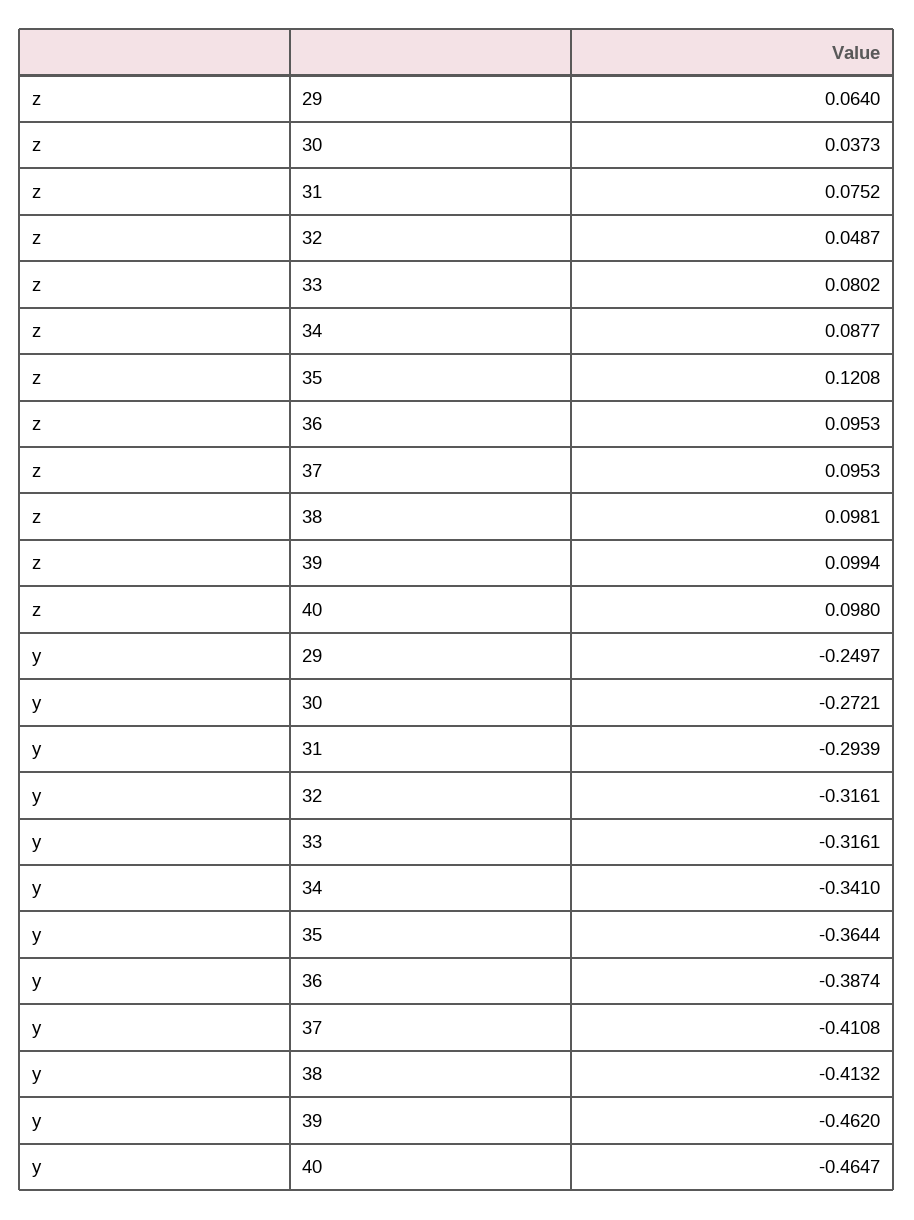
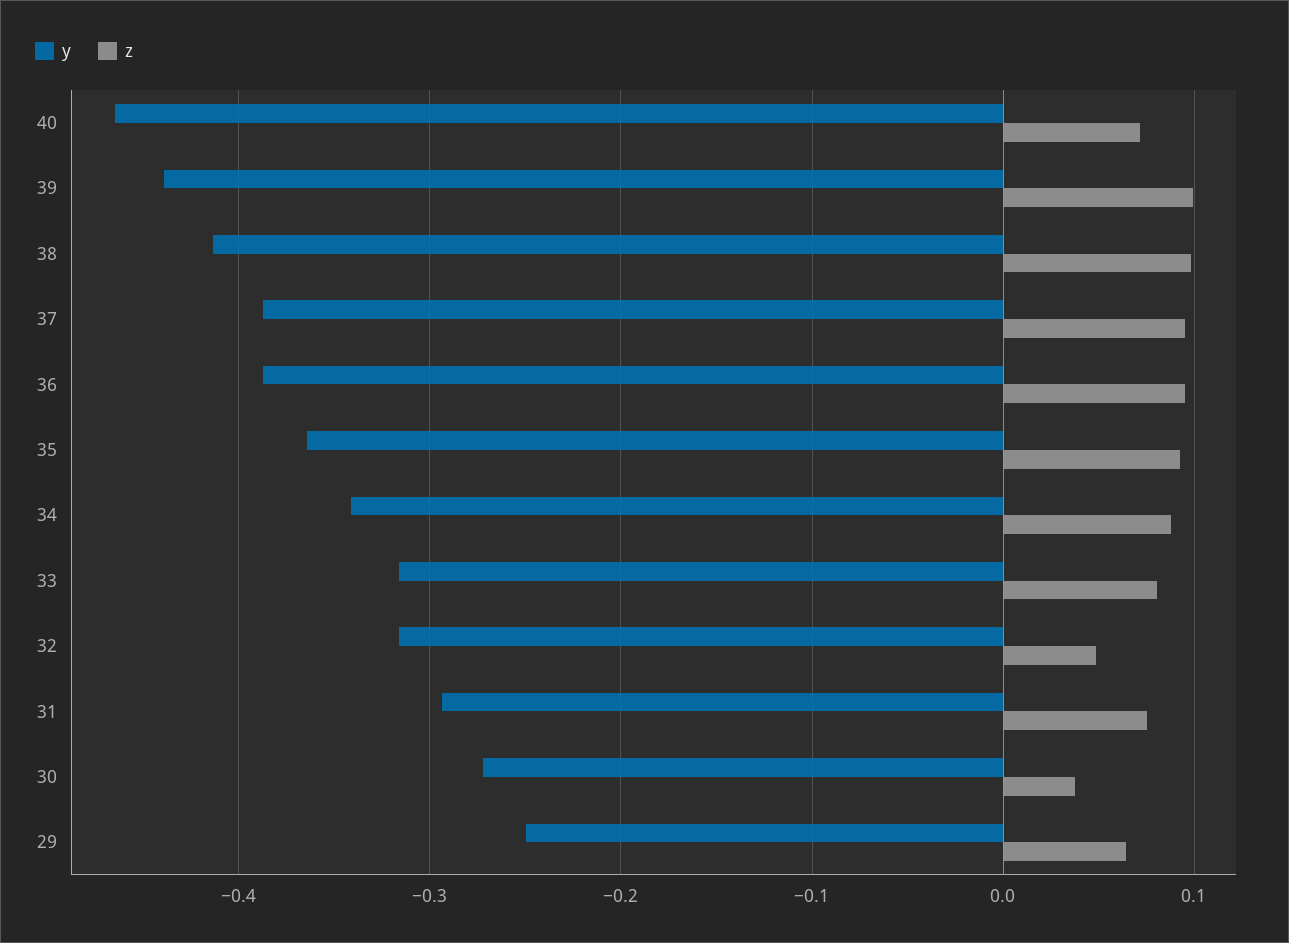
  {
    "z": {
      "29": 0.064,
      "30": 0.0373,
      "31": 0.0752,
      "32": 0.0487,
      "33": 0.0802,
      "34": 0.0877,
-     "35": 0.1208,
+     "35": 0.09,
      "36": 0.0953,
      "37": 0.0953,
      "38": 0.0981,
      "39": 0.0994,
-     "40": 0.098
+     "40": 0.07
    },
    "y": {
      "29": -0.2497,
      "30": -0.2721,
      "31": -0.2939,
      "32": -0.3161,
      "33": -0.3161,
      "34": -0.341,
      "35": -0.3644,
      "36": -0.3874,
-     "37": -0.4108,
+     "37": -0.39,
      "38": -0.4132,
-     "39": -0.462,
+     "39": -0.44,
      "40": -0.4647
    }
  }

